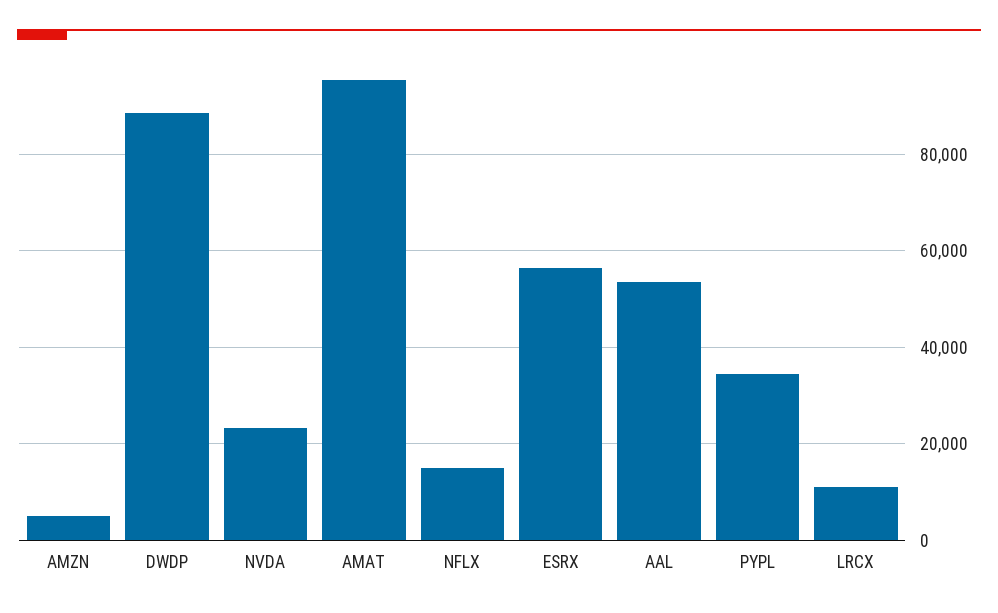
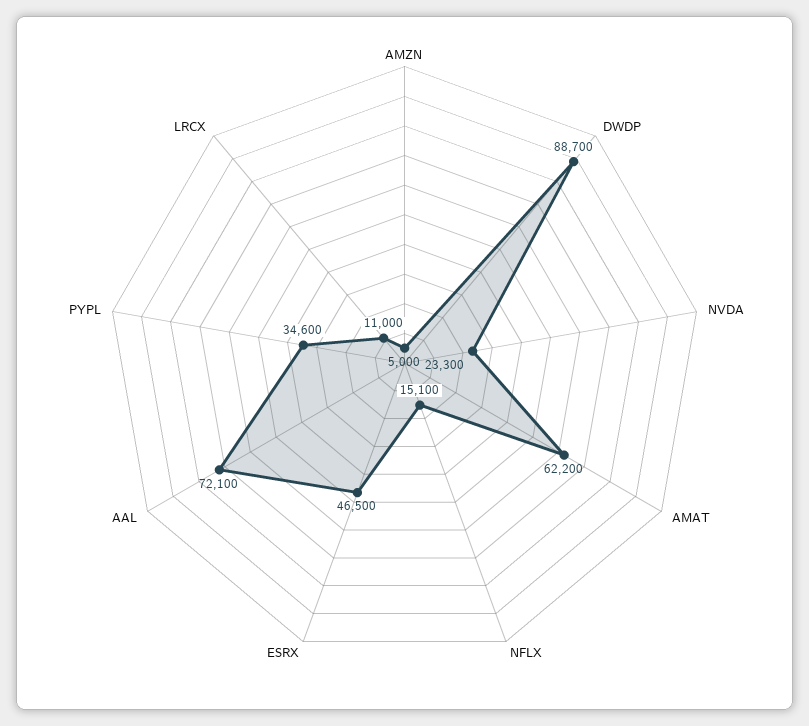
  {
    "AMZN": 5000,
    "DWDP": 88700,
    "NVDA": 23300,
-   "AMAT": 96000,
+   "AMAT": 62200,
    "NFLX": 15100,
-   "ESRX": 56000,
+   "ESRX": 46500,
-   "AAL": 54000,
+   "AAL": 72100,
    "PYPL": 34600,
    "LRCX": 11000
  }

